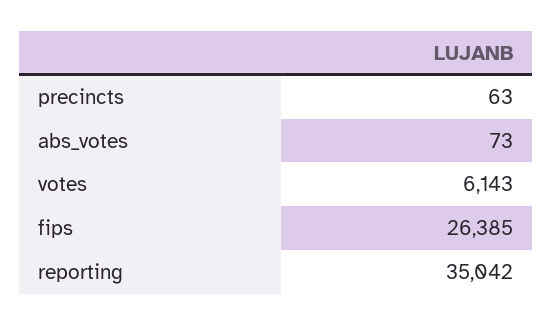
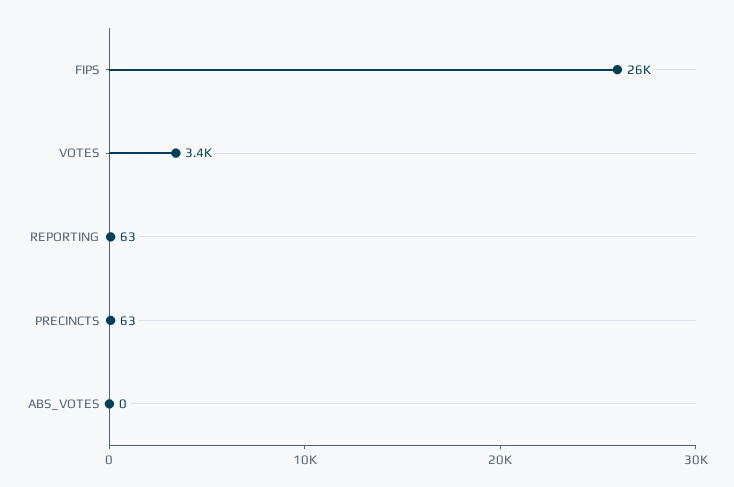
  {
    "precincts": 63,
-   "abs_votes": 73,
+   "abs_votes": 0,
-   "votes": 6143,
+   "votes": 3400,
    "fips": 26385,
-   "reporting": 35042
+   "reporting": 63
  }

